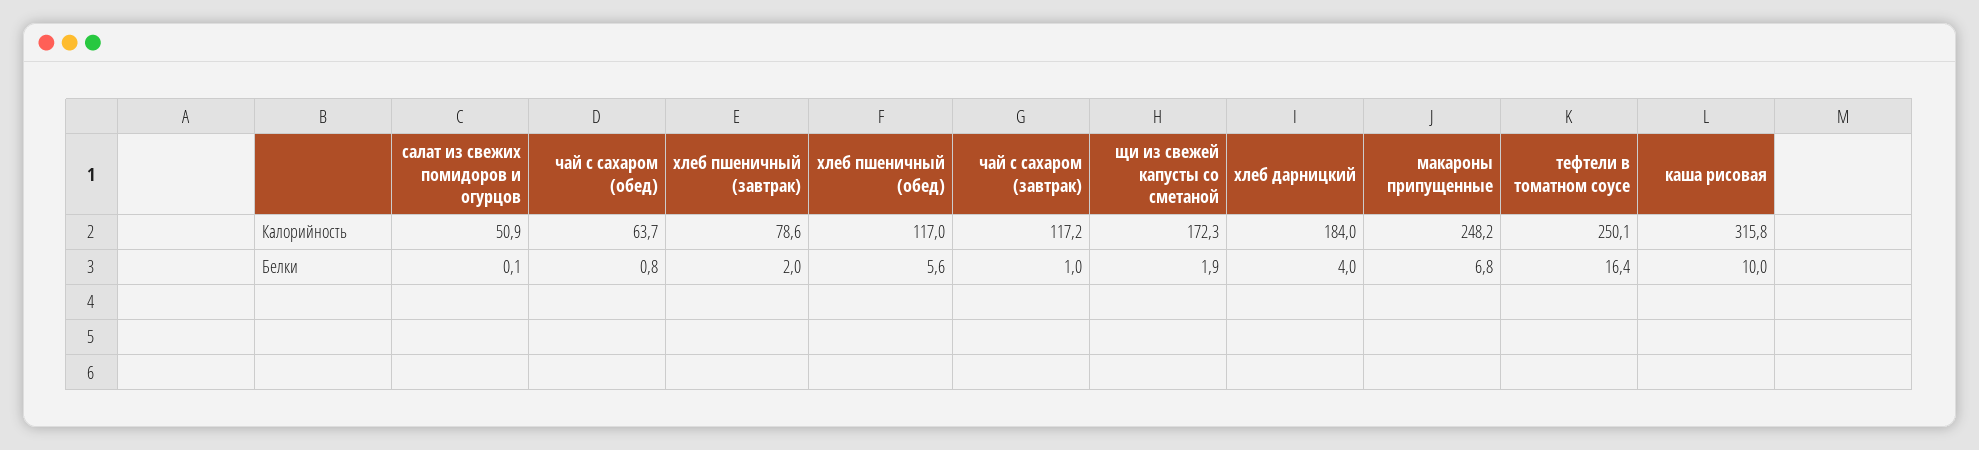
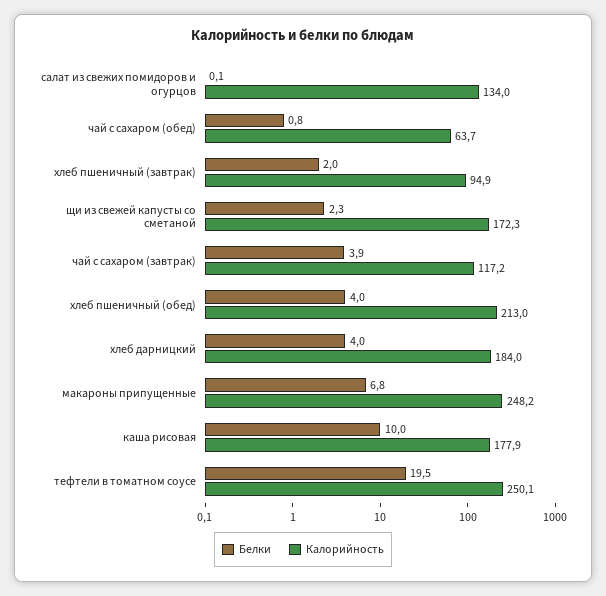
  {
    "Калорийность": {
-     "салат из свежих помидоров и огурцов": 50.9,
+     "салат из свежих помидоров и огурцов": 134,
      "чай с сахаром (обед)": 63.7,
-     "хлеб пшеничный (завтрак)": 78.6,
+     "хлеб пшеничный (завтрак)": 94.9,
-     "хлеб пшеничный (обед)": 117,
+     "хлеб пшеничный (обед)": 213,
      "чай с сахаром (завтрак)": 117.2,
      "щи из свежей капусты со сметаной": 172.3,
      "хлеб дарницкий": 184,
      "макароны припущенные": 248.2,
      "тефтели в томатном соусе": 250.1,
-     "каша рисовая": 315.8
+     "каша рисовая": 177.9
    },
    "Белки": {
      "салат из свежих помидоров и огурцов": 0.1,
      "чай с сахаром (обед)": 0.8,
      "хлеб пшеничный (завтрак)": 2,
-     "хлеб пшеничный (обед)": 5.6,
+     "хлеб пшеничный (обед)": 4,
-     "чай с сахаром (завтрак)": 1,
+     "чай с сахаром (завтрак)": 3.9,
-     "щи из свежей капусты со сметаной": 1.9,
+     "щи из свежей капусты со сметаной": 2.3,
      "хлеб дарницкий": 4,
      "макароны припущенные": 6.8,
-     "тефтели в томатном соусе": 16.4,
+     "тефтели в томатном соусе": 19.5,
      "каша рисовая": 10
    }
  }

